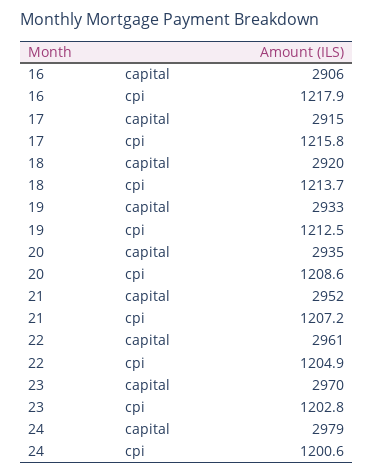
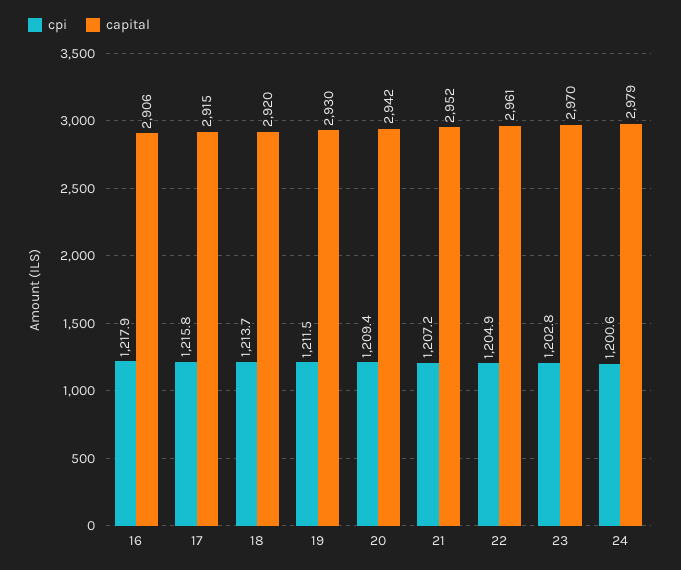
  {
    "capital": {
      "16": 2906,
      "17": 2915,
      "18": 2920,
-     "19": 2933,
+     "19": 2930,
-     "20": 2935,
+     "20": 2942,
      "21": 2952,
      "22": 2961,
      "23": 2970,
      "24": 2979
    },
    "cpi": {
      "16": 1217.9,
      "17": 1215.8,
      "18": 1213.7,
-     "19": 1212.5,
+     "19": 1211.5,
-     "20": 1208.6,
+     "20": 1209.4,
      "21": 1207.2,
      "22": 1204.9,
      "23": 1202.8,
      "24": 1200.6
    }
  }

